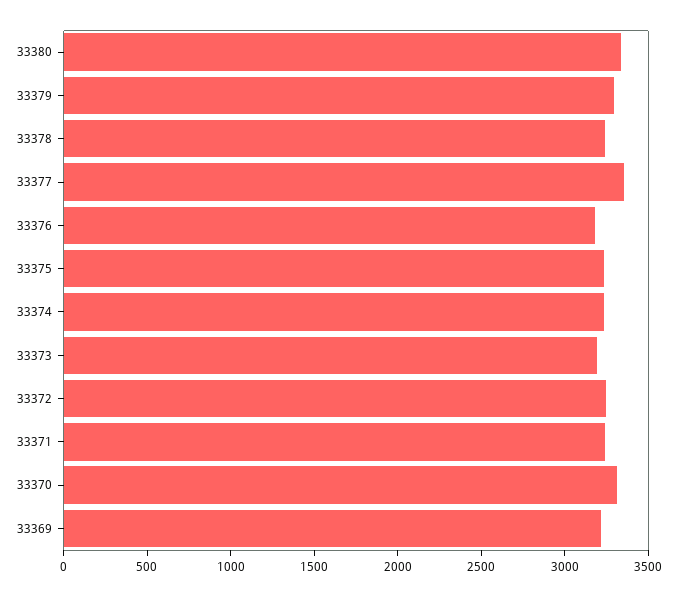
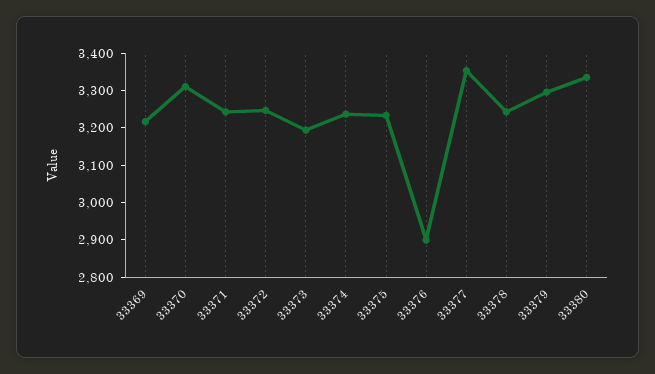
  {
    "33380": 3325,
    "33379": 3300,
    "33378": 3250,
    "33377": 3350,
-   "33376": 3200,
+   "33376": 2900,
    "33375": 3225,
    "33374": 3225,
    "33373": 3200,
    "33372": 3250,
    "33371": 3250,
    "33370": 3300,
    "33369": 3225
  }

